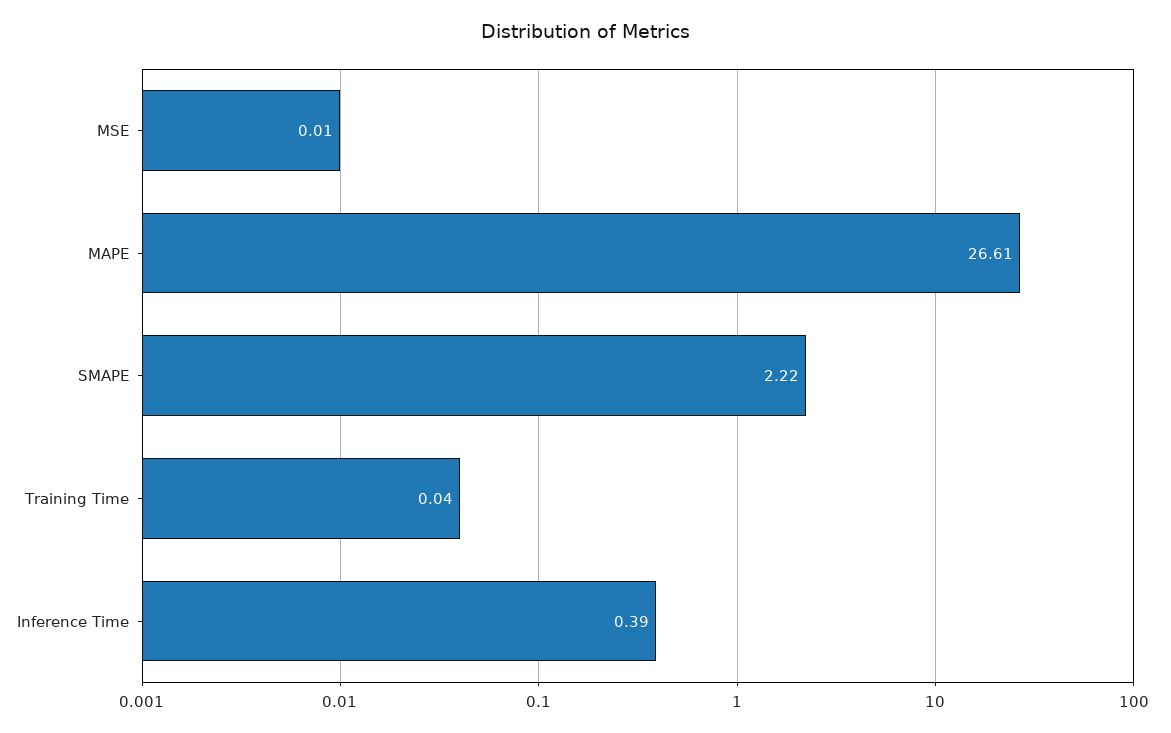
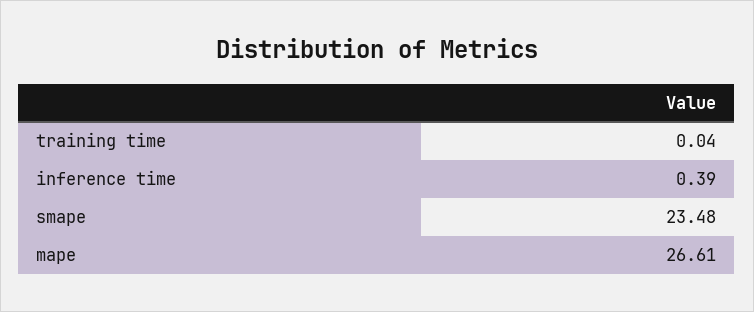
  {
-   "MSE": 0.01,
    "MAPE": 26.61,
-   "SMAPE": 2.22,
+   "SMAPE": 23.48,
    "Training Time": 0.04,
    "Inference Time": 0.39
  }

